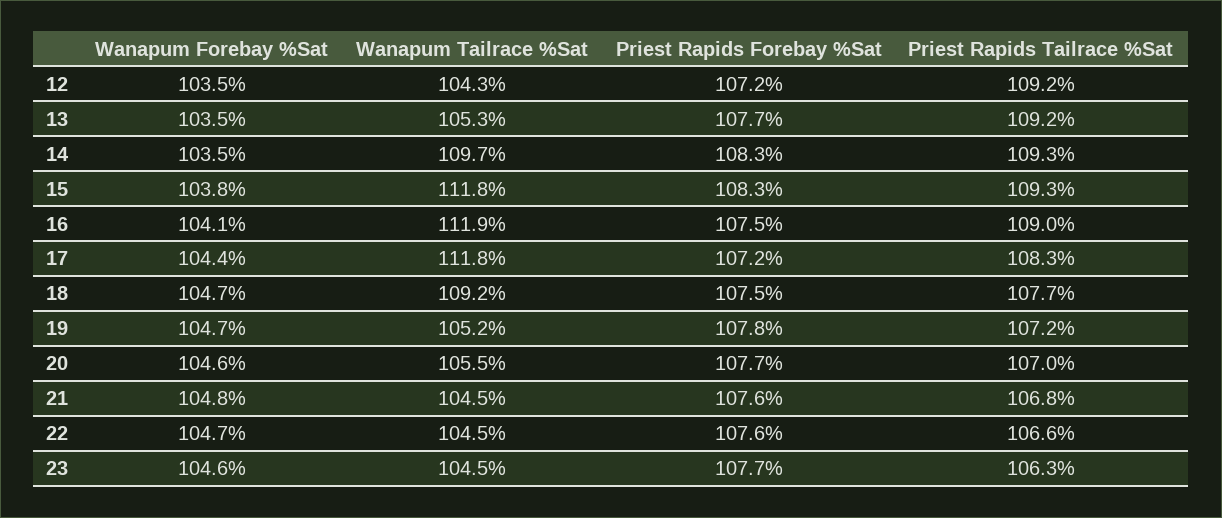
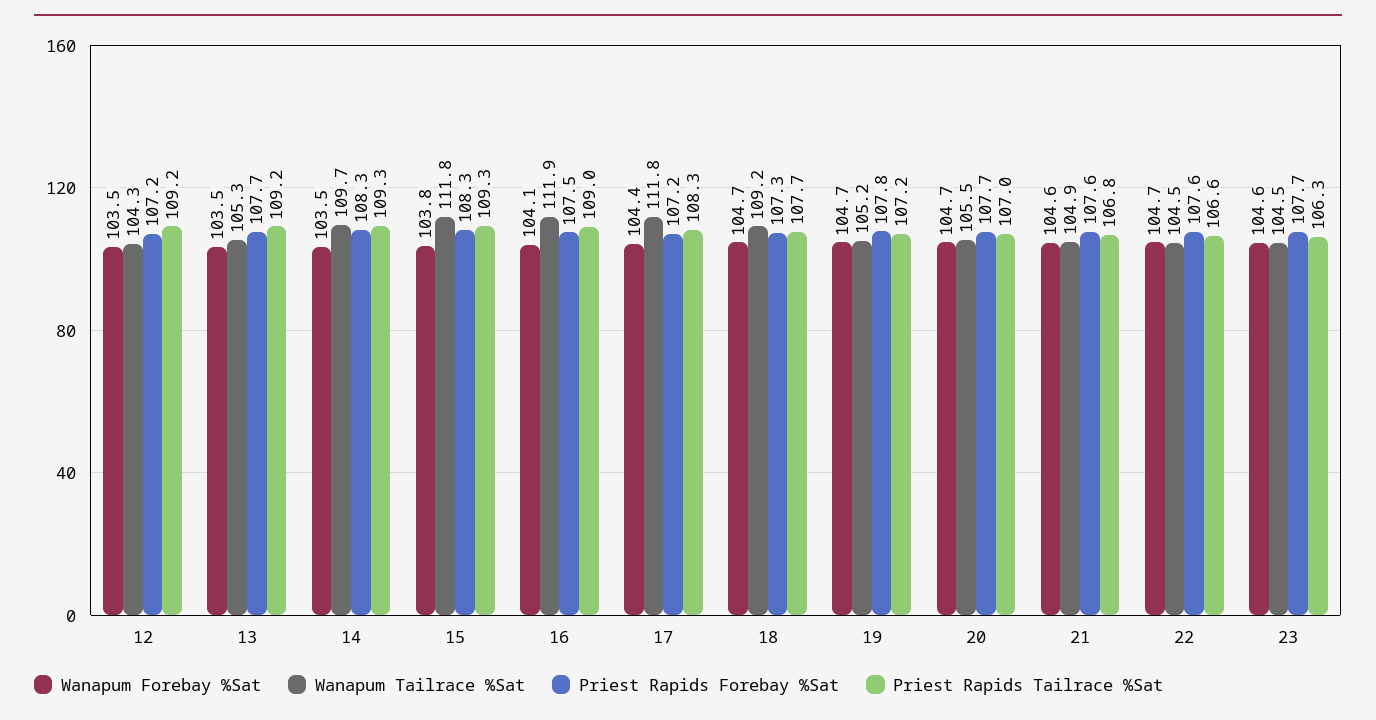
  {
    "Wanapum Forebay %Sat": {
      "12": 103.5,
      "13": 103.5,
      "14": 103.5,
      "15": 103.8,
      "16": 104.1,
      "17": 104.4,
      "18": 104.7,
      "19": 104.7,
-     "20": 104.6,
+     "20": 104.7,
-     "21": 104.8,
+     "21": 104.6,
      "22": 104.7,
      "23": 104.6
    },
    "Wanapum Tailrace %Sat": {
      "12": 104.3,
      "13": 105.3,
      "14": 109.7,
      "15": 111.8,
      "16": 111.9,
      "17": 111.8,
      "18": 109.2,
      "19": 105.2,
      "20": 105.5,
-     "21": 104.5,
+     "21": 104.9,
      "22": 104.5,
      "23": 104.5
    },
    "Priest Rapids Forebay %Sat": {
      "12": 107.2,
      "13": 107.7,
      "14": 108.3,
      "15": 108.3,
      "16": 107.5,
      "17": 107.2,
-     "18": 107.5,
+     "18": 107.3,
      "19": 107.8,
      "20": 107.7,
      "21": 107.6,
      "22": 107.6,
      "23": 107.7
    },
    "Priest Rapids Tailrace %Sat": {
      "12": 109.2,
      "13": 109.2,
      "14": 109.3,
      "15": 109.3,
      "16": 109,
      "17": 108.3,
      "18": 107.7,
      "19": 107.2,
      "20": 107,
      "21": 106.8,
      "22": 106.6,
      "23": 106.3
    }
  }

